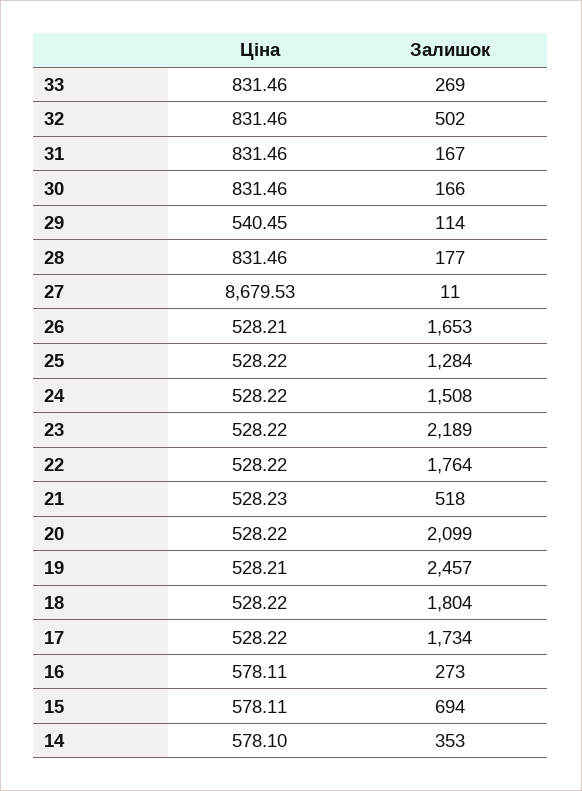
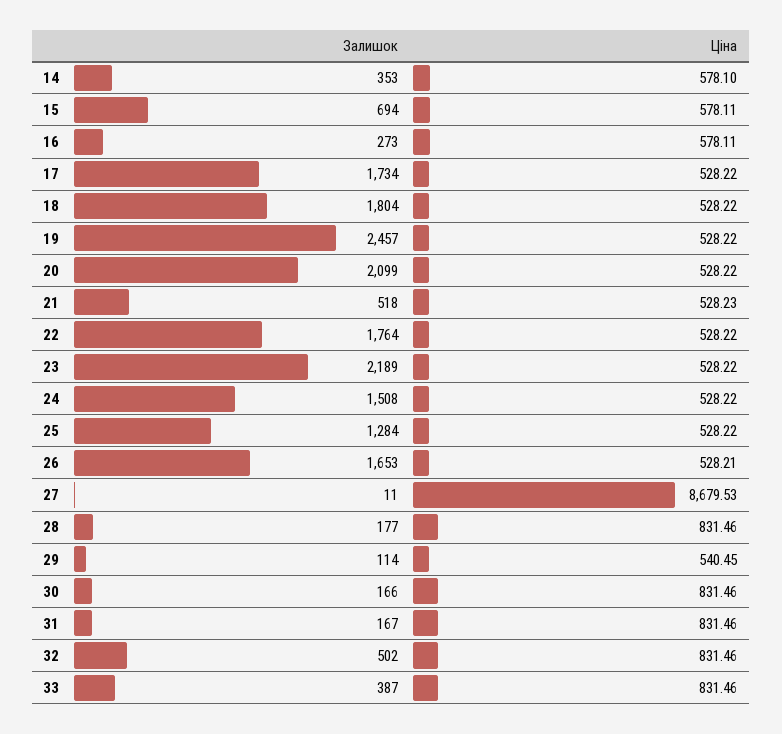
  {
    "Ціна": {
      "33": 831.46,
      "32": 831.46,
      "31": 831.46,
      "30": 831.46,
      "29": 540.45,
      "28": 831.46,
      "27": 8679.53,
      "26": 528.21,
      "25": 528.22,
      "24": 528.22,
      "23": 528.22,
      "22": 528.22,
      "21": 528.23,
      "20": 528.22,
-     "19": 528.21,
+     "19": 528.22,
      "18": 528.22,
      "17": 528.22,
      "16": 578.11,
      "15": 578.11,
      "14": 578.1
    },
    "Залишок": {
-     "33": 269,
+     "33": 387,
      "32": 502,
      "31": 167,
      "30": 166,
      "29": 114,
      "28": 177,
      "27": 11,
      "26": 1653,
      "25": 1284,
      "24": 1508,
      "23": 2189,
      "22": 1764,
      "21": 518,
      "20": 2099,
      "19": 2457,
      "18": 1804,
      "17": 1734,
      "16": 273,
      "15": 694,
      "14": 353
    }
  }

